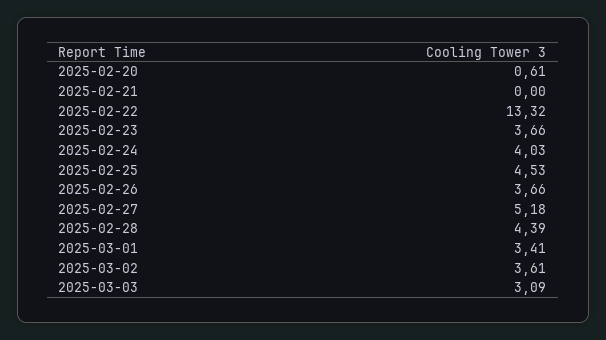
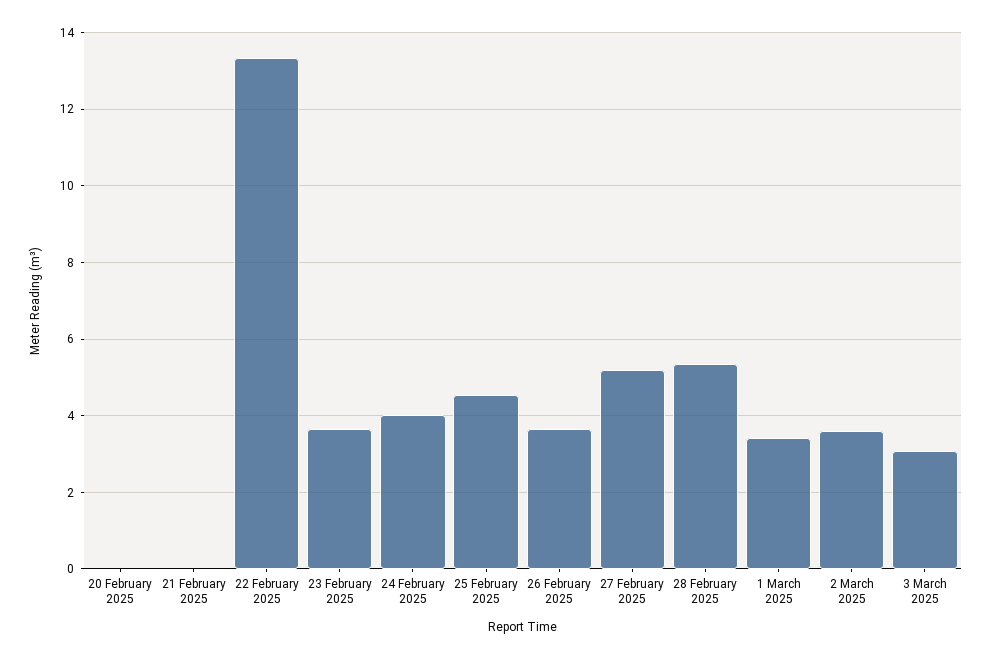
  {
-   "2025-02-20": 0.61,
+   "2025-02-20": 0,
    "2025-02-21": 0,
    "2025-02-22": 13.32,
    "2025-02-23": 3.66,
    "2025-02-24": 4.03,
    "2025-02-25": 4.53,
    "2025-02-26": 3.66,
    "2025-02-27": 5.18,
-   "2025-02-28": 4.39,
+   "2025-02-28": 5.4,
    "2025-03-01": 3.41,
    "2025-03-02": 3.61,
    "2025-03-03": 3.09
  }

